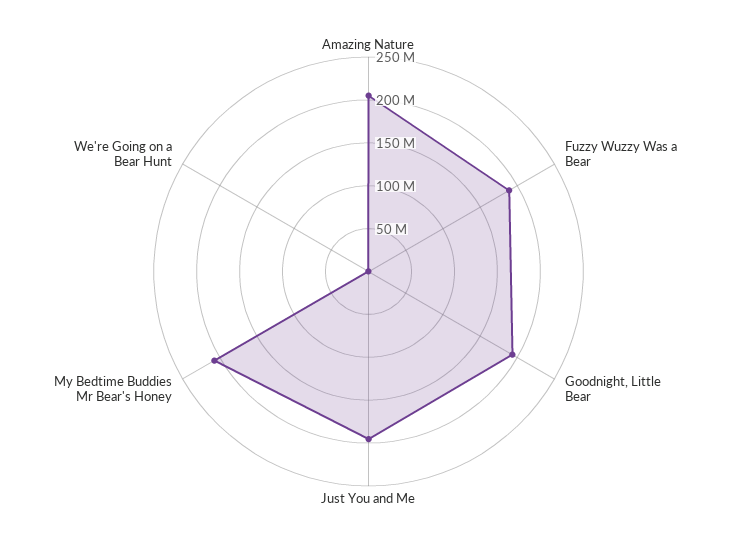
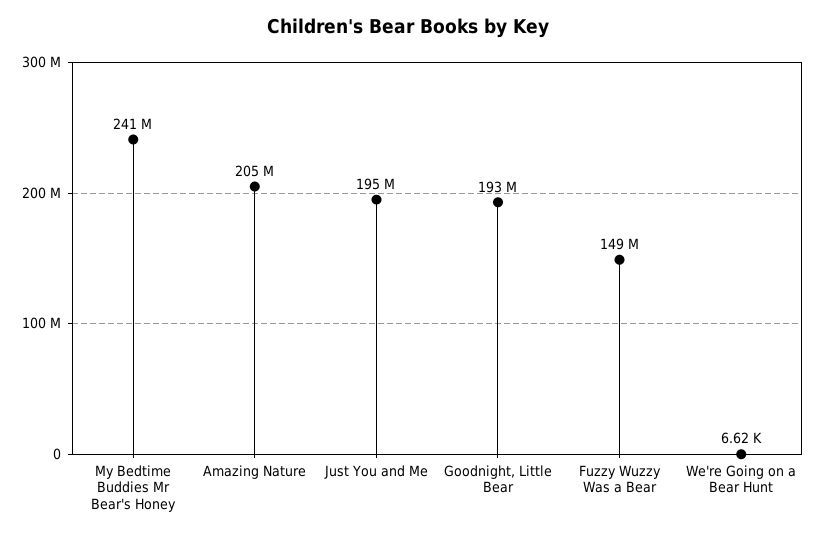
  {
    "Amazing Nature": 205000000,
-   "Fuzzy Wuzzy Was a Bear": 190000000,
+   "Fuzzy Wuzzy Was a Bear": 149000000,
    "Goodnight, Little Bear": 193000000,
    "Just You and Me": 195000000,
-   "My Bedtime Buddies Mr Bear's Honey": 210000000,
+   "My Bedtime Buddies Mr Bear's Honey": 241000000,
    "We're Going on a Bear Hunt": 6620
  }

